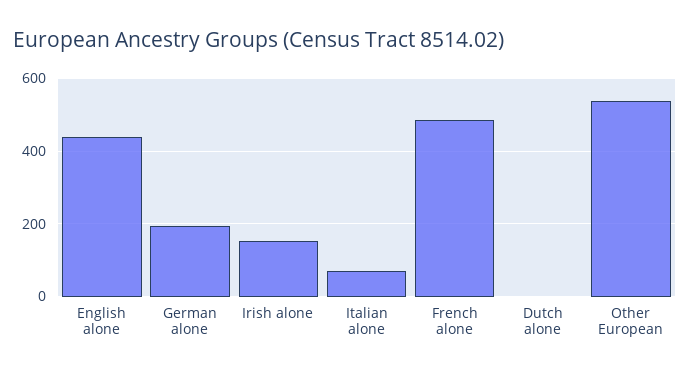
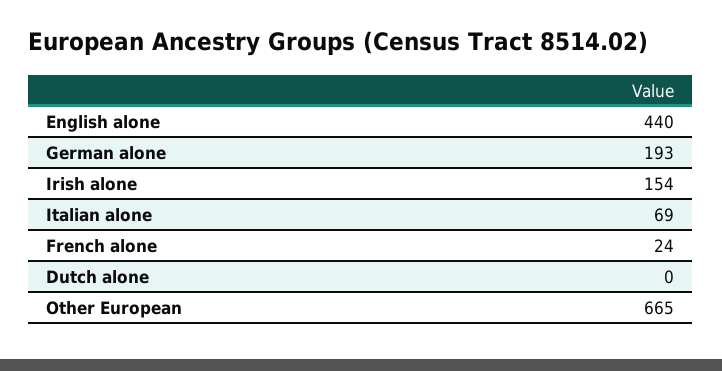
  {
    "English alone": 440,
    "German alone": 193,
    "Irish alone": 154,
    "Italian alone": 69,
-   "French alone": 480,
+   "French alone": 24,
    "Dutch alone": 0,
-   "Other European": 540
+   "Other European": 665
  }

